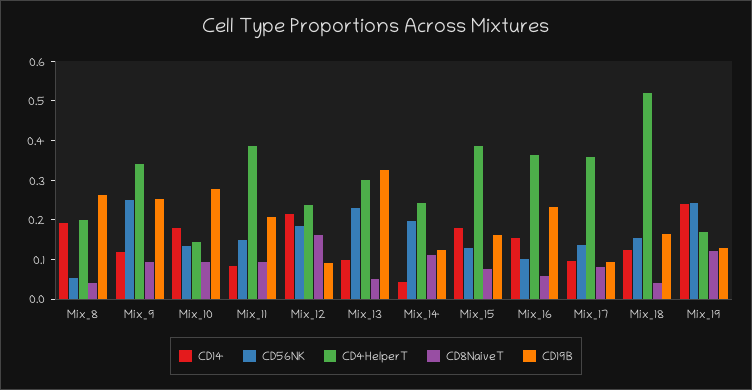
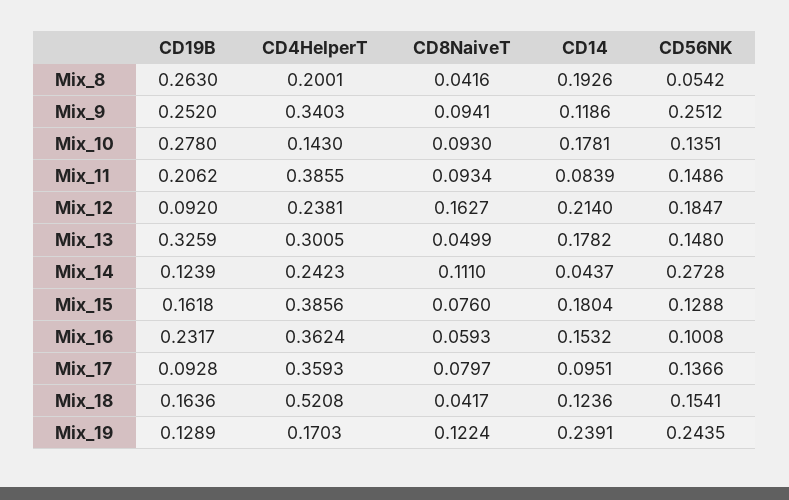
  {
    "CD14": {
      "Mix_8": 0.1926,
      "Mix_9": 0.1186,
      "Mix_10": 0.1781,
      "Mix_11": 0.0839,
      "Mix_12": 0.214,
-     "Mix_13": 0.1,
+     "Mix_13": 0.1782,
      "Mix_14": 0.0437,
      "Mix_15": 0.1804,
      "Mix_16": 0.1532,
      "Mix_17": 0.0951,
      "Mix_18": 0.1236,
      "Mix_19": 0.2391
    },
    "CD56NK": {
      "Mix_8": 0.0542,
      "Mix_9": 0.2512,
      "Mix_10": 0.1351,
      "Mix_11": 0.1486,
      "Mix_12": 0.1847,
-     "Mix_13": 0.225,
+     "Mix_13": 0.148,
-     "Mix_14": 0.2,
+     "Mix_14": 0.2728,
      "Mix_15": 0.1288,
      "Mix_16": 0.1008,
      "Mix_17": 0.1366,
      "Mix_18": 0.1541,
      "Mix_19": 0.2435
    },
    "CD4HelperT": {
      "Mix_8": 0.2001,
      "Mix_9": 0.3403,
      "Mix_10": 0.143,
      "Mix_11": 0.3855,
      "Mix_12": 0.2381,
      "Mix_13": 0.3005,
      "Mix_14": 0.2423,
      "Mix_15": 0.3856,
      "Mix_16": 0.3624,
      "Mix_17": 0.3593,
      "Mix_18": 0.5208,
      "Mix_19": 0.1703
    },
    "CD8NaiveT": {
      "Mix_8": 0.0416,
      "Mix_9": 0.0941,
      "Mix_10": 0.093,
      "Mix_11": 0.0934,
      "Mix_12": 0.1627,
      "Mix_13": 0.0499,
      "Mix_14": 0.111,
      "Mix_15": 0.076,
      "Mix_16": 0.0593,
      "Mix_17": 0.0797,
      "Mix_18": 0.0417,
      "Mix_19": 0.1224
    },
    "CD19B": {
      "Mix_8": 0.263,
      "Mix_9": 0.252,
      "Mix_10": 0.278,
      "Mix_11": 0.2062,
      "Mix_12": 0.092,
      "Mix_13": 0.3259,
      "Mix_14": 0.1239,
      "Mix_15": 0.1618,
      "Mix_16": 0.2317,
      "Mix_17": 0.0928,
      "Mix_18": 0.1636,
      "Mix_19": 0.1289
    }
  }

